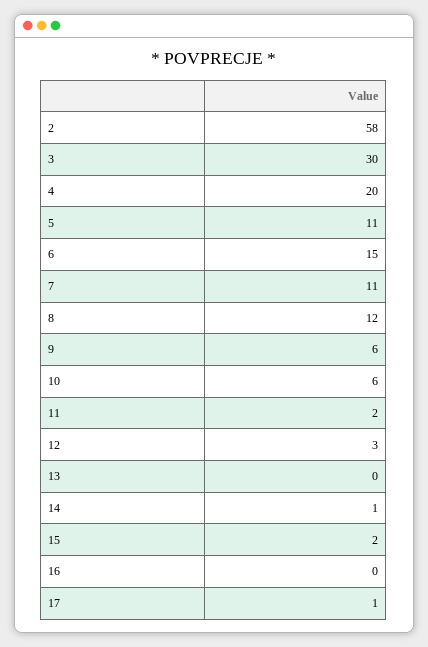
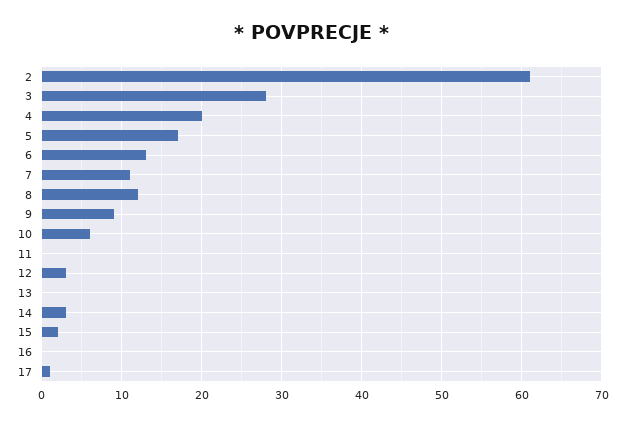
  {
-   "2": 58,
+   "2": 61,
-   "3": 30,
+   "3": 28,
    "4": 20,
-   "5": 11,
+   "5": 17,
-   "6": 15,
+   "6": 13,
    "7": 11,
    "8": 12,
-   "9": 6,
+   "9": 9,
    "10": 6,
-   "11": 2,
+   "11": 0,
    "12": 3,
    "13": 0,
-   "14": 1,
+   "14": 3,
    "15": 2,
    "16": 0,
    "17": 1
  }

